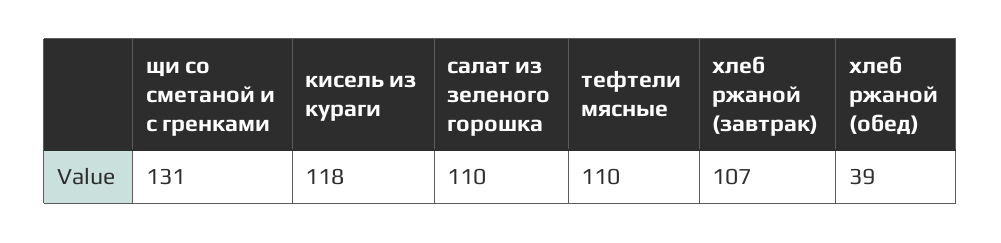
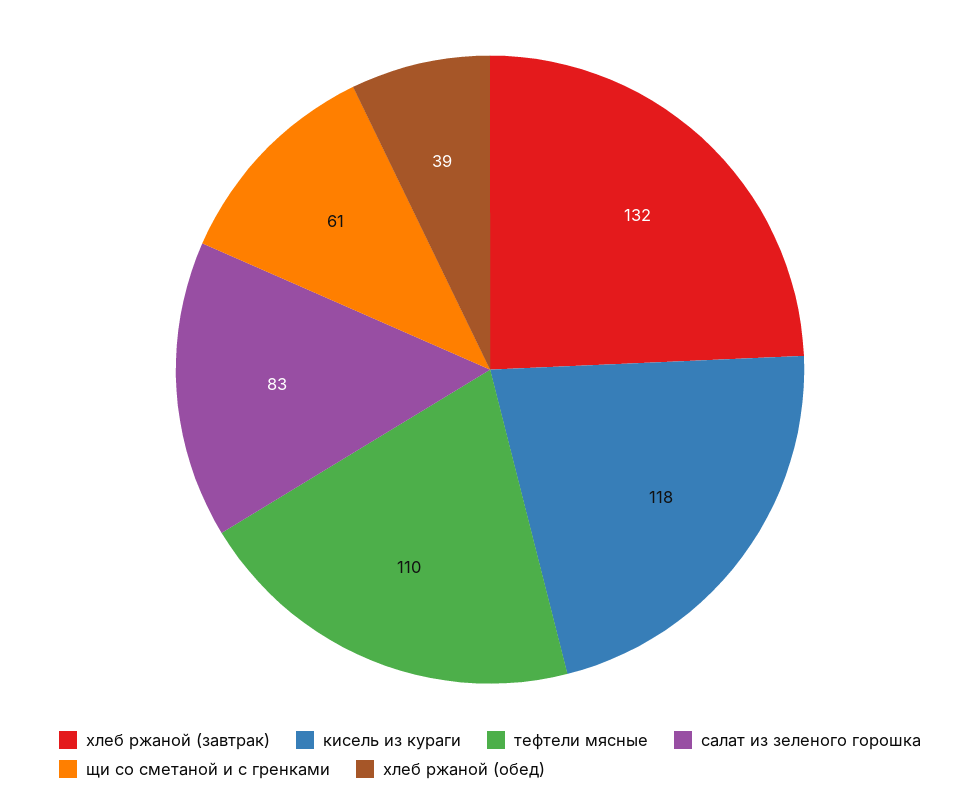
  {
-   "щи со сметаной и с гренками": 131,
+   "щи со сметаной и с гренками": 61,
    "кисель из кураги": 118,
-   "салат из зеленого горошка": 110,
+   "салат из зеленого горошка": 83,
    "тефтели мясные": 110,
-   "хлеб ржаной (завтрак)": 107,
+   "хлеб ржаной (завтрак)": 132,
    "хлеб ржаной (обед)": 39
  }

